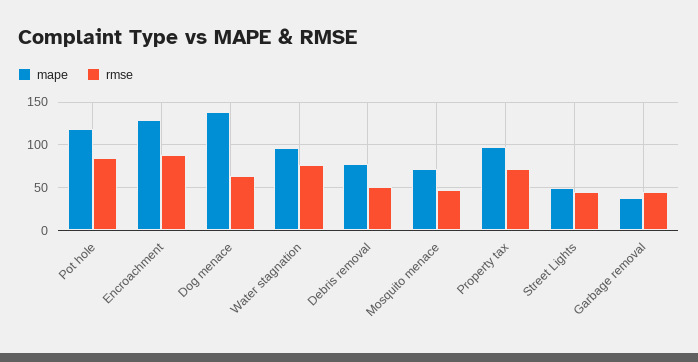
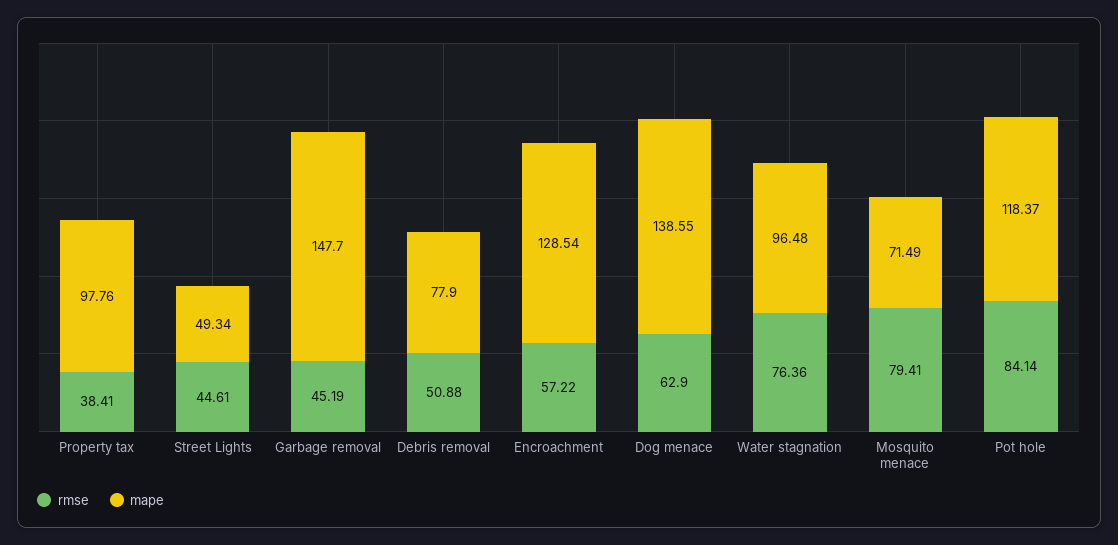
  {
    "mape": {
      "Pot hole": 118.37,
      "Encroachment": 128.54,
      "Dog menace": 138.55,
      "Water stagnation": 96.48,
      "Debris removal": 77.9,
      "Mosquito menace": 71.49,
      "Property tax": 97.76,
      "Street Lights": 49.34,
-     "Garbage removal": 40
+     "Garbage removal": 147.7
    },
    "rmse": {
      "Pot hole": 84.14,
-     "Encroachment": 90,
+     "Encroachment": 57.22,
      "Dog menace": 62.9,
      "Water stagnation": 76.36,
      "Debris removal": 50.88,
-     "Mosquito menace": 50,
+     "Mosquito menace": 79.41,
-     "Property tax": 70,
+     "Property tax": 38.41,
      "Street Lights": 44.61,
      "Garbage removal": 45.19
    }
  }

